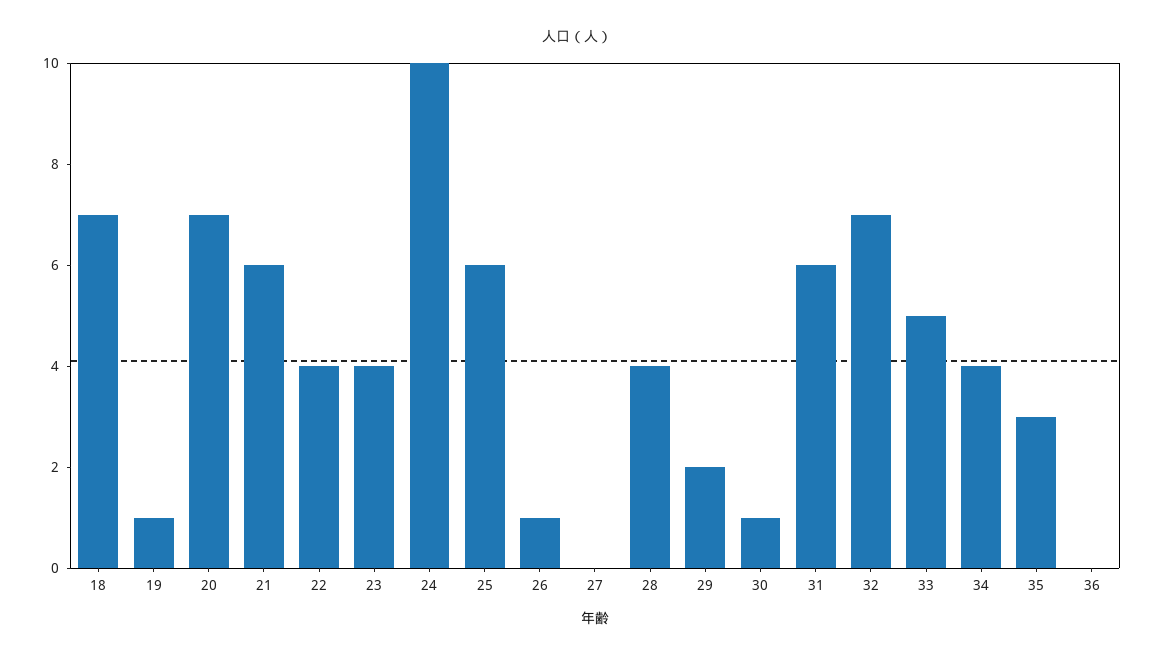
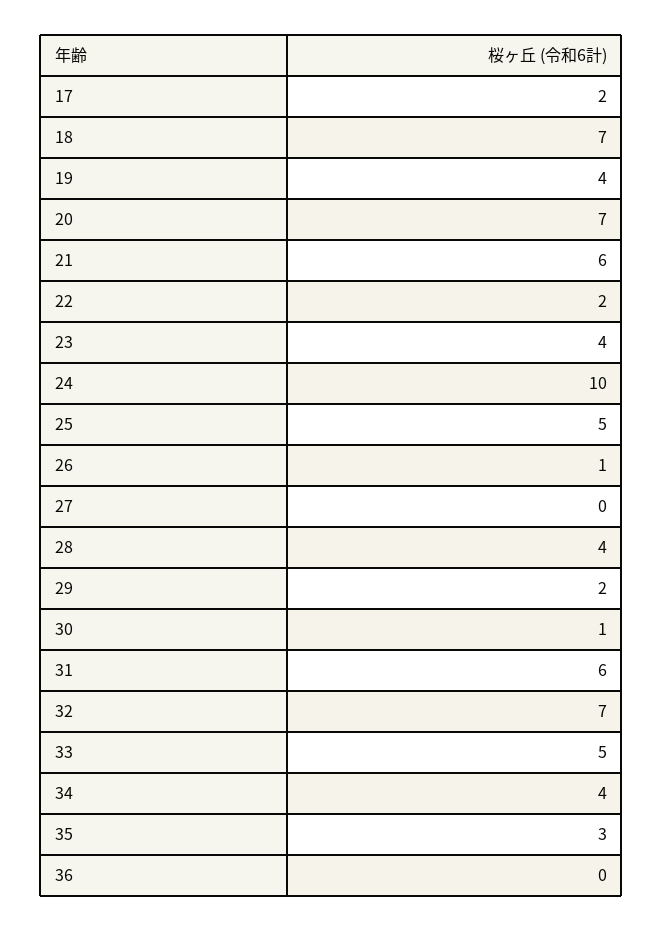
  {
    "18": 7,
-   "19": 1,
+   "19": 4,
    "20": 7,
    "21": 6,
-   "22": 4,
+   "22": 2,
    "23": 4,
    "24": 10,
-   "25": 6,
+   "25": 5,
    "26": 1,
    "27": 0,
    "28": 4,
    "29": 2,
    "30": 1,
    "31": 6,
    "32": 7,
    "33": 5,
    "34": 4,
    "35": 3,
-   "36": 0
+   "36": 0,
+   "17": 2
  }

